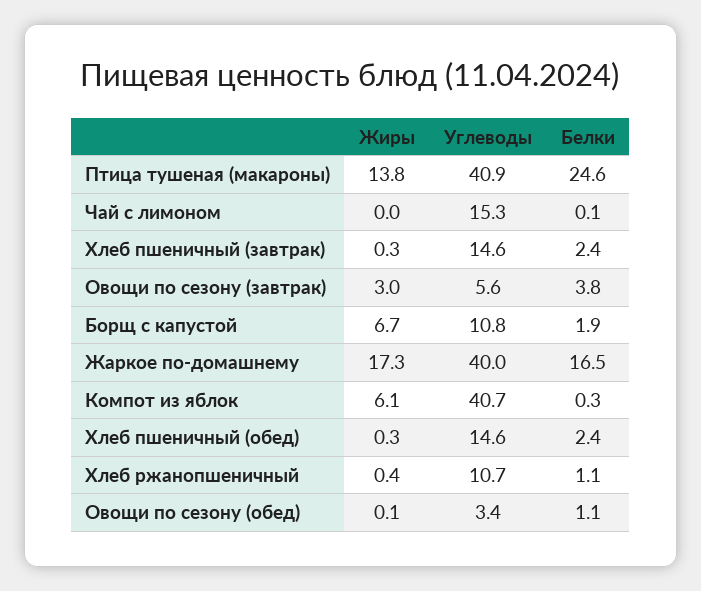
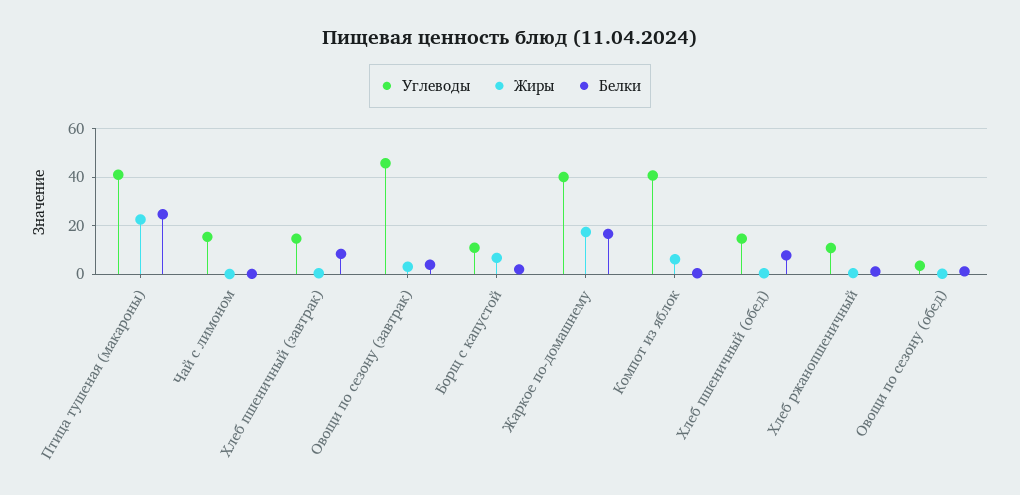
  {
    "Жиры": {
-     "Птица тушеная (макароны)": 13.8,
+     "Птица тушеная (макароны)": 22.5,
      "Чай с лимоном": 0,
      "Хлеб пшеничный (завтрак)": 0.3,
      "Овощи по сезону (завтрак)": 3,
      "Борщ с капустой": 6.7,
      "Жаркое по-домашнему": 17.3,
      "Компот из яблок": 6.1,
      "Хлеб пшеничный (обед)": 0.3,
      "Хлеб ржанопшеничный": 0.4,
      "Овощи по сезону (обед)": 0.1
    },
    "Углеводы": {
      "Птица тушеная (макароны)": 40.9,
      "Чай с лимоном": 15.3,
      "Хлеб пшеничный (завтрак)": 14.6,
-     "Овощи по сезону (завтрак)": 5.6,
+     "Овощи по сезону (завтрак)": 45,
      "Борщ с капустой": 10.8,
      "Жаркое по-домашнему": 40,
      "Компот из яблок": 40.7,
      "Хлеб пшеничный (обед)": 14.6,
      "Хлеб ржанопшеничный": 10.7,
      "Овощи по сезону (обед)": 3.4
    },
    "Белки": {
      "Птица тушеная (макароны)": 24.6,
      "Чай с лимоном": 0.1,
-     "Хлеб пшеничный (завтрак)": 2.4,
+     "Хлеб пшеничный (завтрак)": 7.5,
      "Овощи по сезону (завтрак)": 3.8,
      "Борщ с капустой": 1.9,
      "Жаркое по-домашнему": 16.5,
      "Компот из яблок": 0.3,
-     "Хлеб пшеничный (обед)": 2.4,
+     "Хлеб пшеничный (обед)": 7.5,
      "Хлеб ржанопшеничный": 1.1,
      "Овощи по сезону (обед)": 1.1
    }
  }

